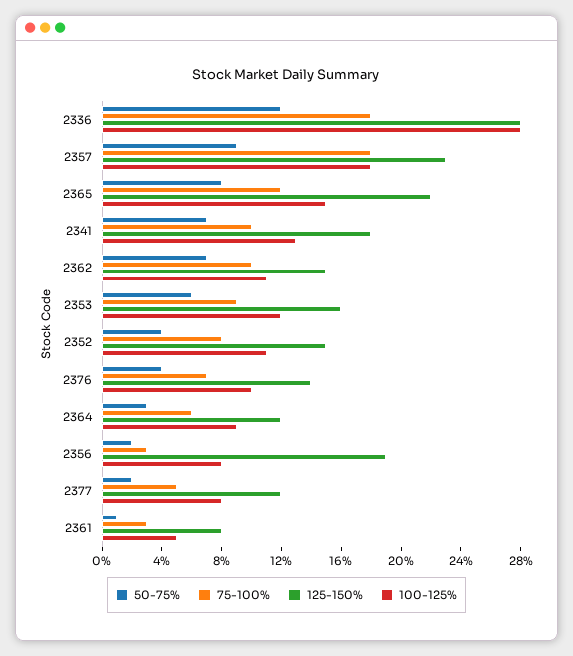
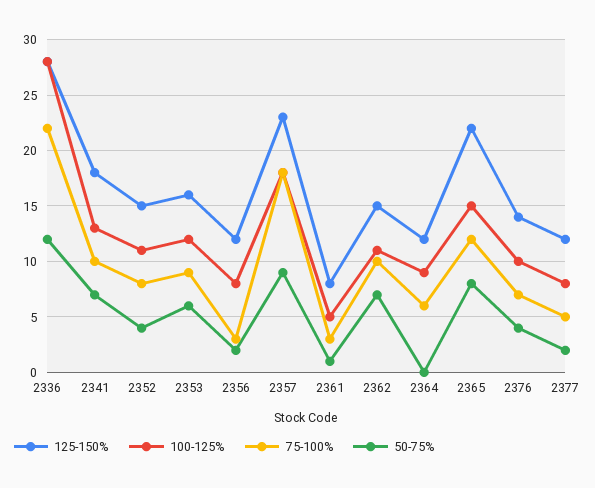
  {
    "50-75%": {
      "2336": 12,
      "2357": 9,
      "2365": 8,
      "2341": 7,
      "2362": 7,
      "2353": 6,
      "2352": 4,
      "2376": 4,
-     "2364": 3,
+     "2364": 0,
      "2356": 2,
      "2377": 2,
      "2361": 1
    },
    "75-100%": {
-     "2336": 18,
+     "2336": 22,
      "2357": 18,
      "2365": 12,
      "2341": 10,
      "2362": 10,
      "2353": 9,
      "2352": 8,
      "2376": 7,
      "2364": 6,
      "2356": 3,
      "2377": 5,
      "2361": 3
    },
    "125-150%": {
      "2336": 28,
      "2357": 23,
      "2365": 22,
      "2341": 18,
      "2362": 15,
      "2353": 16,
      "2352": 15,
      "2376": 14,
      "2364": 12,
-     "2356": 19,
+     "2356": 12,
      "2377": 12,
      "2361": 8
    },
    "100-125%": {
      "2336": 28,
      "2357": 18,
      "2365": 15,
      "2341": 13,
      "2362": 11,
      "2353": 12,
      "2352": 11,
      "2376": 10,
      "2364": 9,
      "2356": 8,
      "2377": 8,
      "2361": 5
    }
  }

